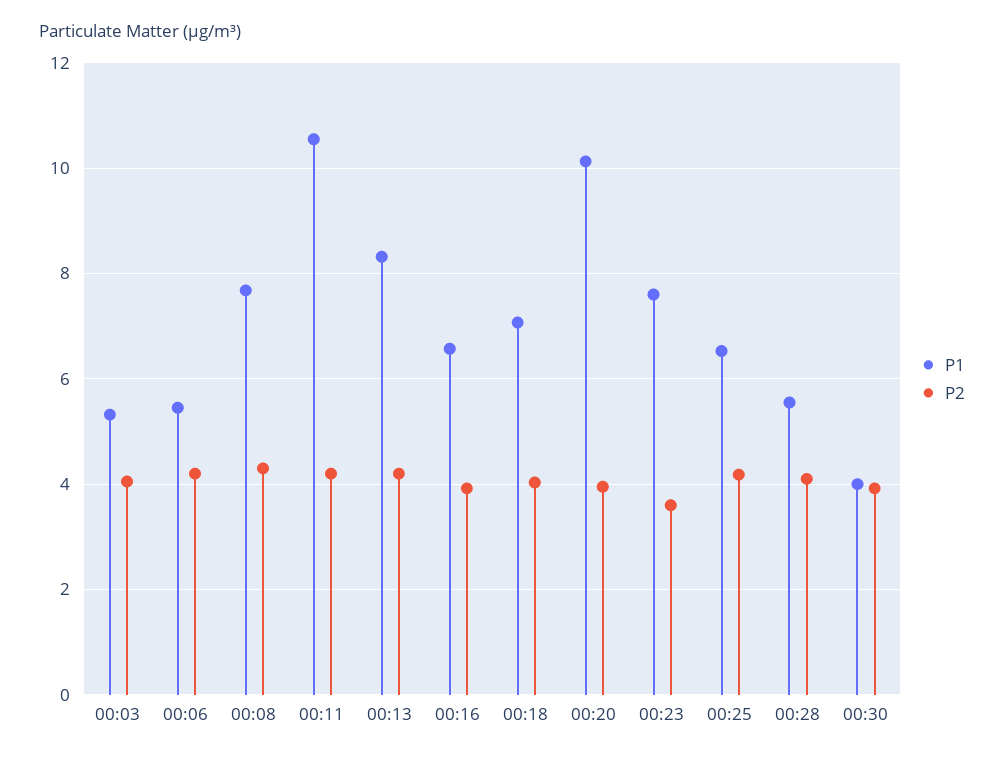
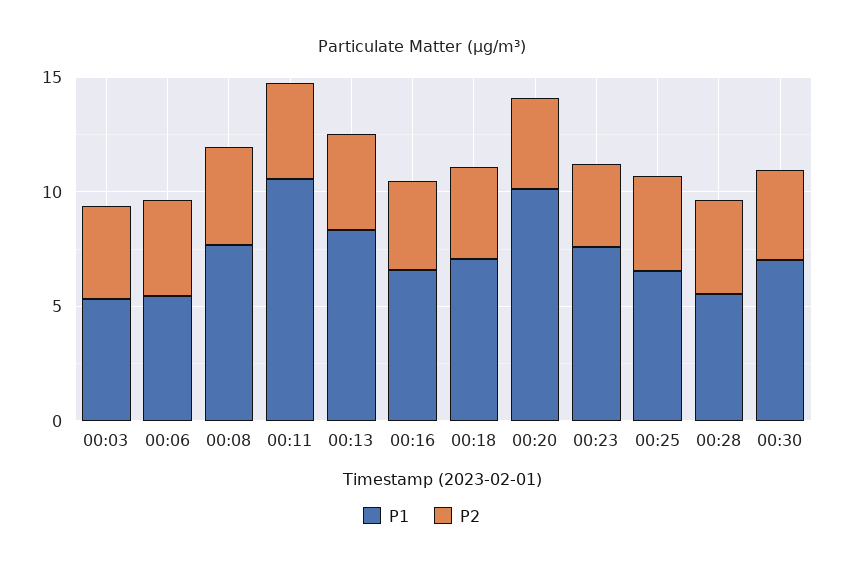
  {
    "P1": {
      "00:03": 5.4,
      "00:06": 5.4,
      "00:08": 7.6,
      "00:11": 10.6,
      "00:13": 8.4,
      "00:16": 6.6,
      "00:18": 7,
      "00:20": 10.2,
      "00:23": 7.6,
      "00:25": 6.6,
      "00:28": 5.6,
-     "00:30": 4
+     "00:30": 7
    },
    "P2": {
      "00:03": 4,
      "00:06": 4.2,
      "00:08": 4.4,
      "00:11": 4.2,
      "00:13": 4.2,
      "00:16": 4,
      "00:18": 4,
      "00:20": 4,
      "00:23": 3.6,
      "00:25": 4.2,
      "00:28": 4.2,
      "00:30": 4
    }
  }

